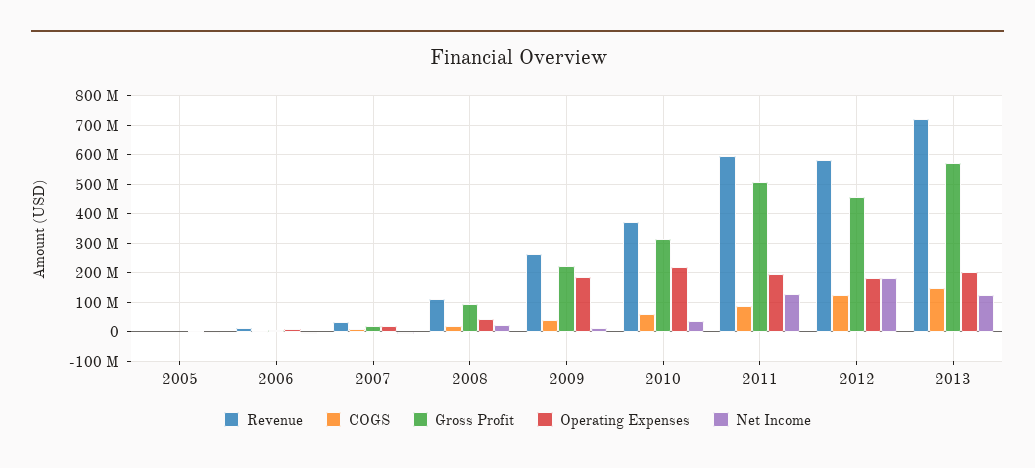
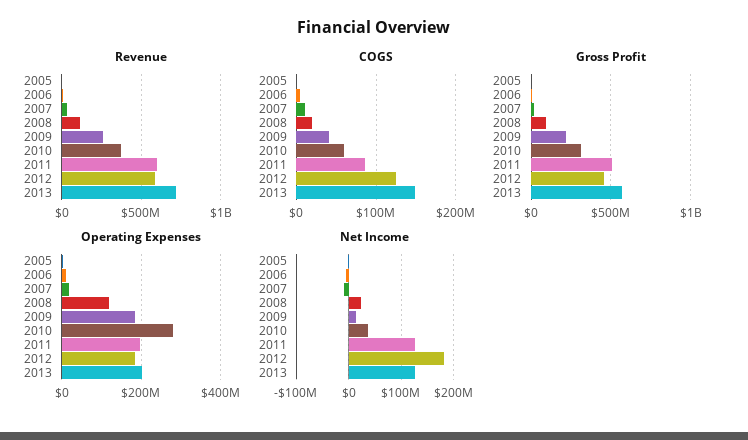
  {
    "Revenue": {
      "2005": 0,
      "2006": 0,
      "2007": 25000000,
      "2008": 125000000,
      "2009": 275000000,
      "2010": 375000000,
      "2011": 600000000,
      "2012": 575000000,
      "2013": 725000000
    },
    "COGS": {
      "2005": 0,
      "2006": 0,
      "2007": 10000000,
      "2008": 20000000,
      "2009": 40000000,
      "2010": 60000000,
      "2011": 90000000,
      "2012": 120000000,
      "2013": 150000000
    },
    "Gross Profit": {
      "2005": 0,
      "2006": 0,
      "2007": 25000000,
      "2008": 100000000,
      "2009": 225000000,
      "2010": 325000000,
      "2011": 500000000,
      "2012": 450000000,
      "2013": 575000000
    },
    "Operating Expenses": {
      "2005": 0,
      "2006": 20000000,
      "2007": 20000000,
-     "2008": 50000000,
+     "2008": 120000000,
      "2009": 180000000,
-     "2010": 225000000,
+     "2010": 280000000,
      "2011": 200000000,
      "2012": 180000000,
      "2013": 200000000
    },
    "Net Income": {
      "2005": 0,
      "2006": 0,
      "2007": 0,
      "2008": 20000000,
      "2009": 20000000,
      "2010": 40000000,
      "2011": 120000000,
      "2012": 180000000,
      "2013": 120000000
    }
  }

